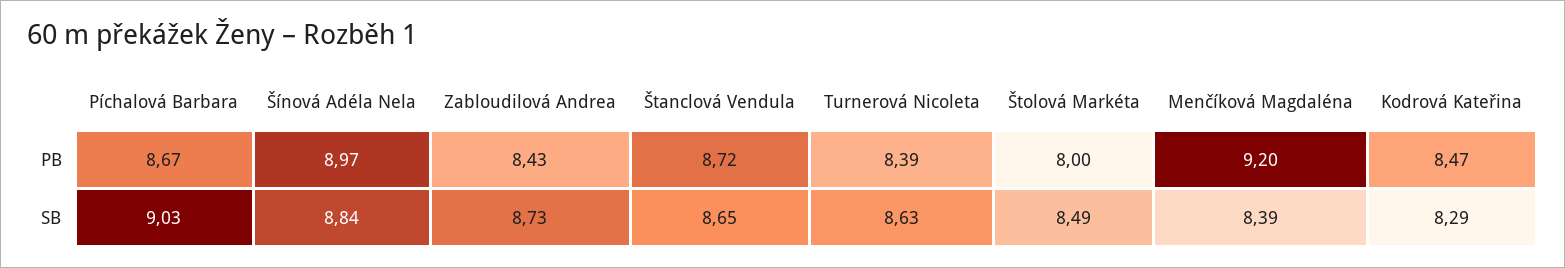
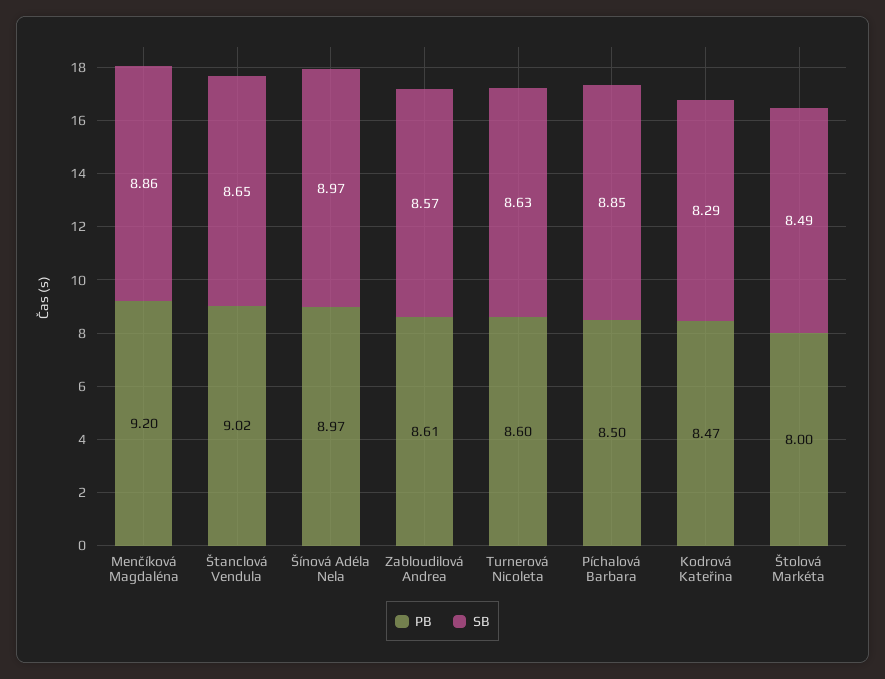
  {
    "PB": {
-     "Píchalová Barbara": 8.67,
+     "Píchalová Barbara": 8.5,
      "Šínová Adéla Nela": 8.97,
-     "Zabloudilová Andrea": 8.43,
+     "Zabloudilová Andrea": 8.61,
-     "Štanclová Vendula": 8.72,
+     "Štanclová Vendula": 9.02,
-     "Turnerová Nicoleta": 8.39,
+     "Turnerová Nicoleta": 8.6,
      "Štolová Markéta": 8,
      "Menčíková Magdaléna": 9.2,
      "Kodrová Kateřina": 8.47
    },
    "SB": {
-     "Píchalová Barbara": 9.03,
+     "Píchalová Barbara": 8.85,
-     "Šínová Adéla Nela": 8.84,
+     "Šínová Adéla Nela": 8.97,
-     "Zabloudilová Andrea": 8.73,
+     "Zabloudilová Andrea": 8.57,
      "Štanclová Vendula": 8.65,
      "Turnerová Nicoleta": 8.63,
      "Štolová Markéta": 8.49,
-     "Menčíková Magdaléna": 8.39,
+     "Menčíková Magdaléna": 8.86,
      "Kodrová Kateřina": 8.29
    }
  }

